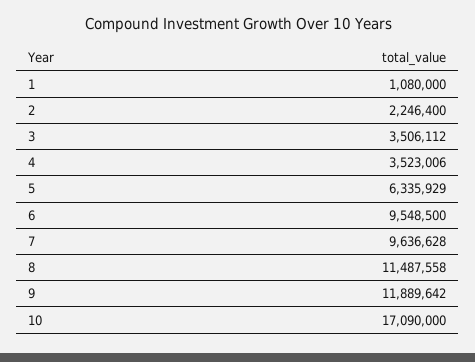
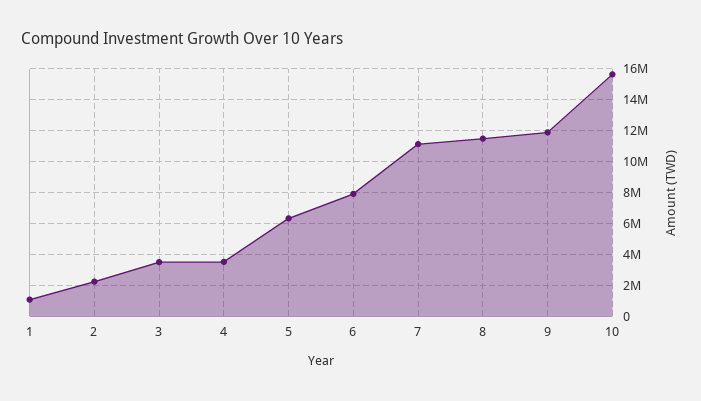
  {
    "1": 1080000,
    "2": 2246400,
    "3": 3506112,
    "4": 3523006,
    "5": 6335929,
-   "6": 9548500,
+   "6": 8000000,
-   "7": 9636628,
+   "7": 11000000,
    "8": 11487558,
    "9": 11889642,
-   "10": 17090000
+   "10": 15500000
  }

